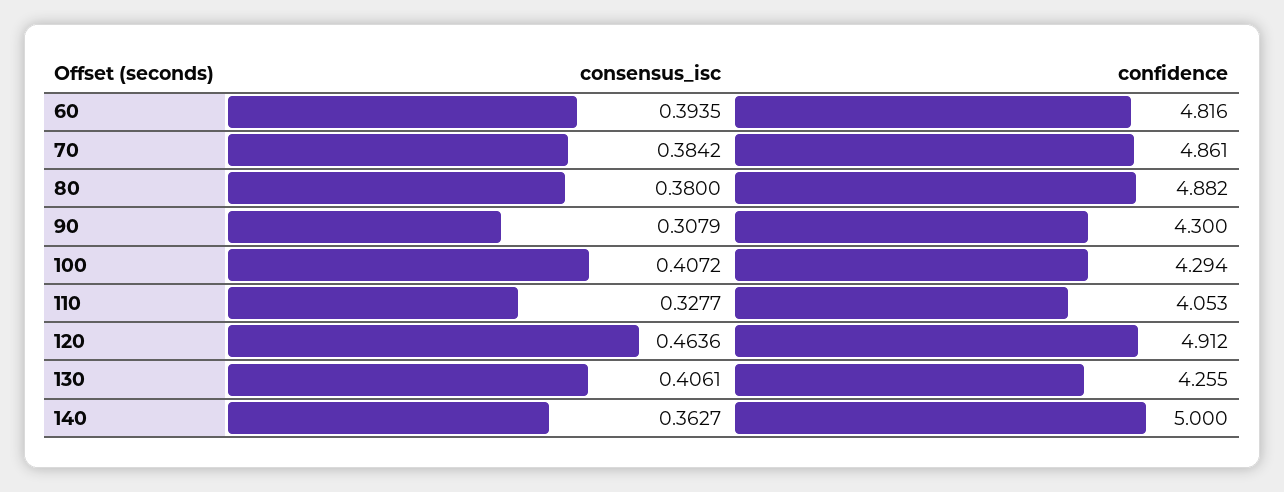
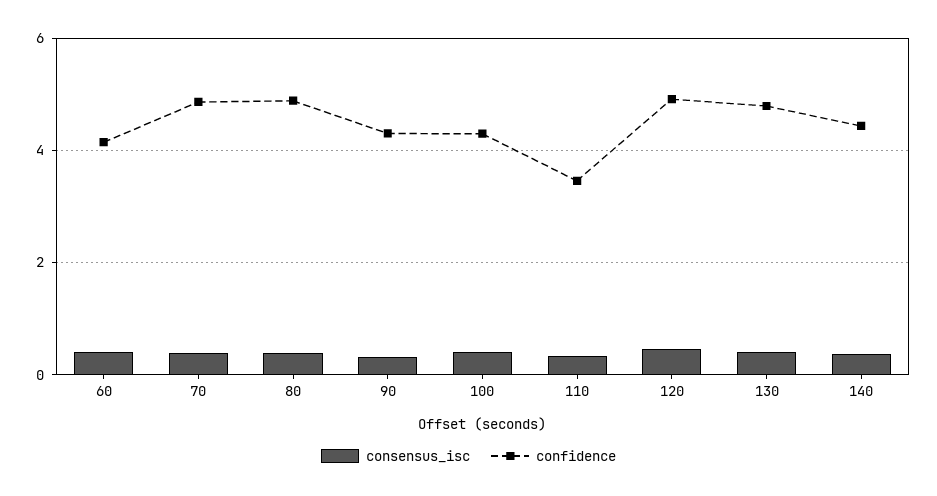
  {
    "consensus_isc": {
      "60": 0.3935,
      "70": 0.3842,
      "80": 0.38,
      "90": 0.3079,
      "100": 0.4072,
      "110": 0.3277,
      "120": 0.4636,
      "130": 0.4061,
      "140": 0.3627
    },
    "confidence": {
-     "60": 4.816,
+     "60": 4.2,
      "70": 4.861,
      "80": 4.882,
      "90": 4.3,
      "100": 4.294,
-     "110": 4.053,
+     "110": 3.4,
      "120": 4.912,
-     "130": 4.255,
+     "130": 4.8,
-     "140": 5
+     "140": 4.4
    }
  }

